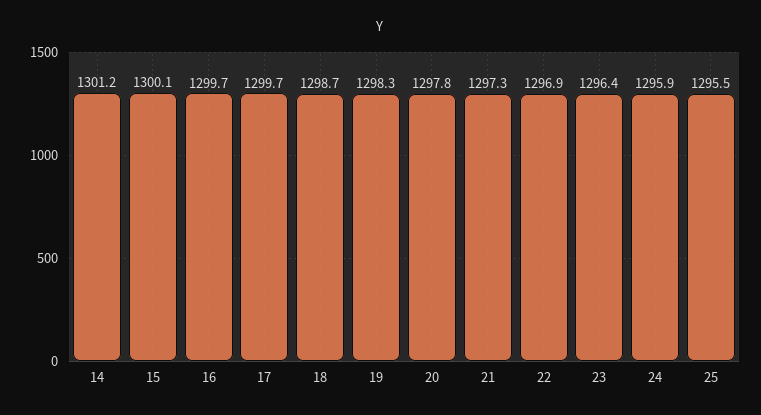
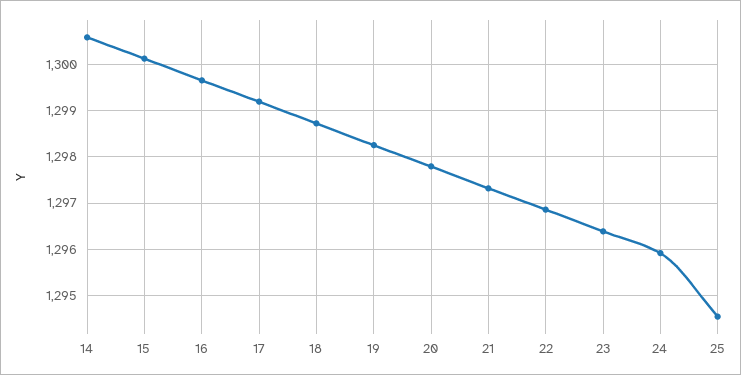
  {
-   "14": 1301.2,
+   "14": 1300.6,
    "15": 1300.1,
    "16": 1299.7,
-   "17": 1299.7,
+   "17": 1299.2,
    "18": 1298.7,
    "19": 1298.3,
    "20": 1297.8,
    "21": 1297.3,
    "22": 1296.9,
    "23": 1296.4,
    "24": 1295.9,
-   "25": 1295.5
+   "25": 1294.6
  }

